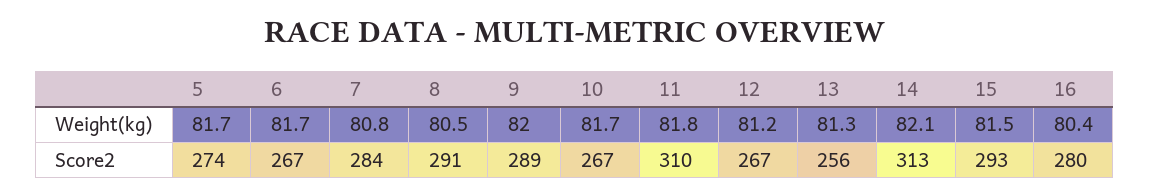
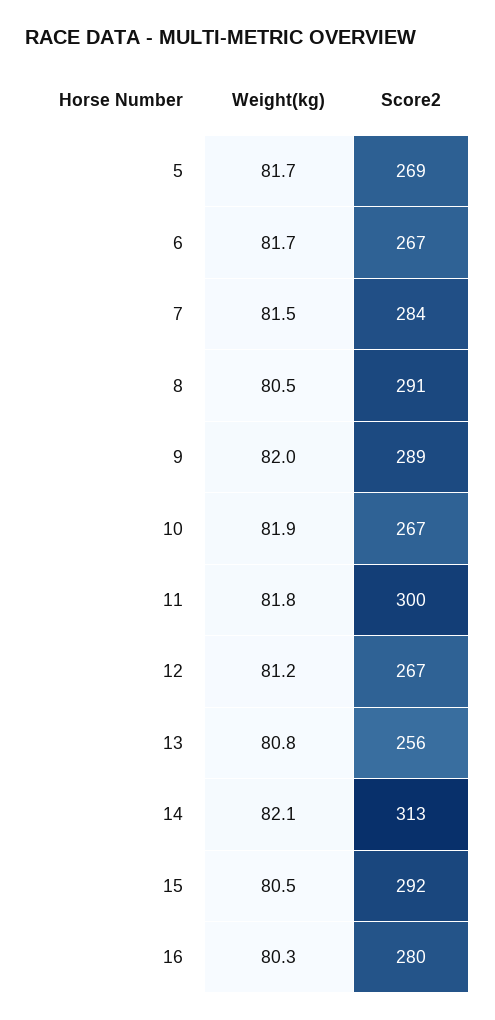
  {
    "5": {
      "Weight(kg)": 81.7,
-     "Score2": 274
+     "Score2": 269
    },
    "6": {
      "Weight(kg)": 81.7,
      "Score2": 267
    },
    "7": {
-     "Weight(kg)": 80.8,
+     "Weight(kg)": 81.5,
      "Score2": 284
    },
    "8": {
      "Weight(kg)": 80.5,
      "Score2": 291
    },
    "9": {
      "Weight(kg)": 82,
      "Score2": 289
    },
    "10": {
-     "Weight(kg)": 81.7,
+     "Weight(kg)": 81.9,
      "Score2": 267
    },
    "11": {
      "Weight(kg)": 81.8,
-     "Score2": 310
+     "Score2": 300
    },
    "12": {
      "Weight(kg)": 81.2,
      "Score2": 267
    },
    "13": {
-     "Weight(kg)": 81.3,
+     "Weight(kg)": 80.8,
      "Score2": 256
    },
    "14": {
      "Weight(kg)": 82.1,
      "Score2": 313
    },
    "15": {
-     "Weight(kg)": 81.5,
+     "Weight(kg)": 80.5,
-     "Score2": 293
+     "Score2": 292
    },
    "16": {
-     "Weight(kg)": 80.4,
+     "Weight(kg)": 80.3,
      "Score2": 280
    }
  }

